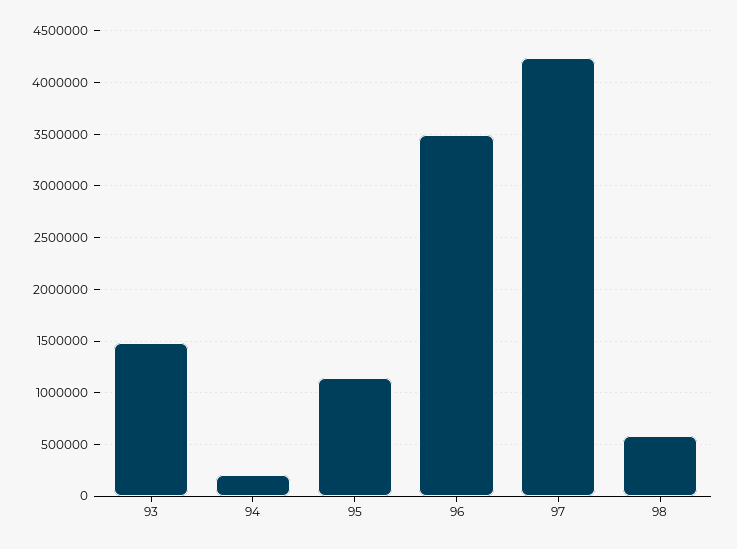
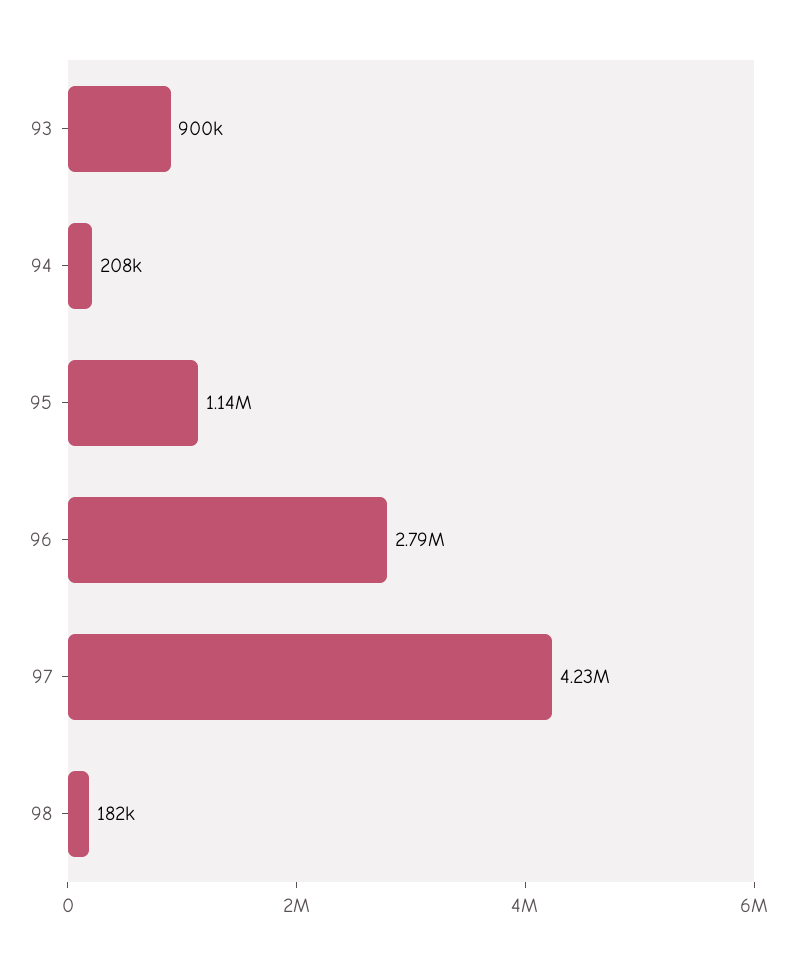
  {
-   "93": 1500000,
+   "93": 900000,
    "94": 208000,
    "95": 1140000,
-   "96": 3500000,
+   "96": 2790000,
    "97": 4230000,
-   "98": 600000
+   "98": 182000
  }

